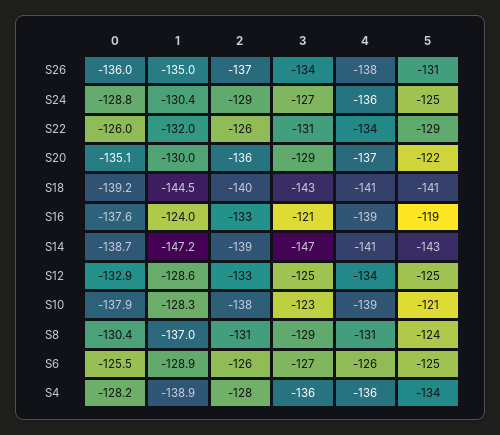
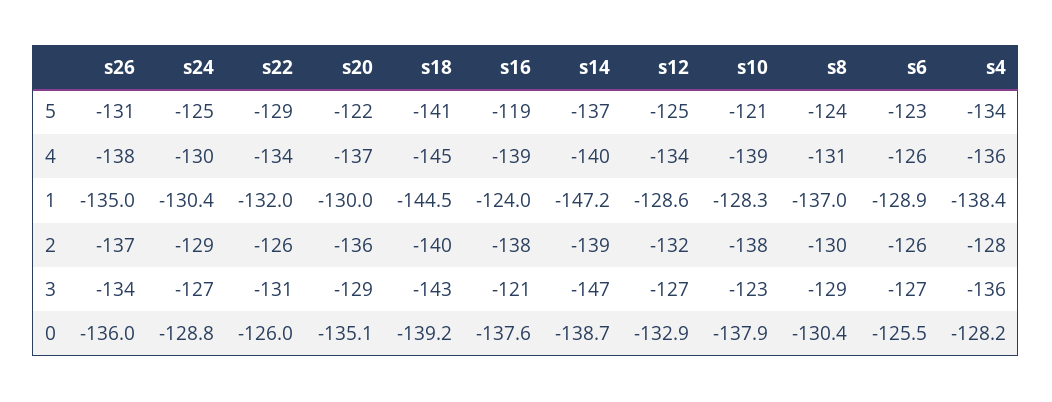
  {
    "0": {
      "S26": -136,
      "S24": -128.8,
      "S22": -126,
      "S20": -135.1,
      "S18": -139.2,
      "S16": -137.6,
      "S14": -138.7,
      "S12": -132.9,
      "S10": -137.9,
      "S8": -130.4,
      "S6": -125.5,
      "S4": -128.2
    },
    "1": {
      "S26": -135,
      "S24": -130.4,
      "S22": -132,
      "S20": -130,
      "S18": -144.5,
      "S16": -124,
      "S14": -147.2,
      "S12": -128.6,
      "S10": -128.3,
      "S8": -137,
      "S6": -128.9,
-     "S4": -138.9
+     "S4": -138.4
    },
    "2": {
      "S26": -137,
      "S24": -129,
      "S22": -126,
      "S20": -136,
      "S18": -140,
-     "S16": -133,
+     "S16": -138,
      "S14": -139,
-     "S12": -133,
+     "S12": -132,
      "S10": -138,
-     "S8": -131,
+     "S8": -130,
      "S6": -126,
      "S4": -128
    },
    "3": {
      "S26": -134,
      "S24": -127,
      "S22": -131,
      "S20": -129,
      "S18": -143,
      "S16": -121,
      "S14": -147,
-     "S12": -125,
+     "S12": -127,
      "S10": -123,
      "S8": -129,
      "S6": -127,
      "S4": -136
    },
    "4": {
      "S26": -138,
-     "S24": -136,
+     "S24": -130,
      "S22": -134,
      "S20": -137,
-     "S18": -141,
+     "S18": -145,
      "S16": -139,
-     "S14": -141,
+     "S14": -140,
      "S12": -134,
      "S10": -139,
      "S8": -131,
      "S6": -126,
      "S4": -136
    },
    "5": {
      "S26": -131,
      "S24": -125,
      "S22": -129,
      "S20": -122,
      "S18": -141,
      "S16": -119,
-     "S14": -143,
+     "S14": -137,
      "S12": -125,
      "S10": -121,
      "S8": -124,
-     "S6": -125,
+     "S6": -123,
      "S4": -134
    }
  }

